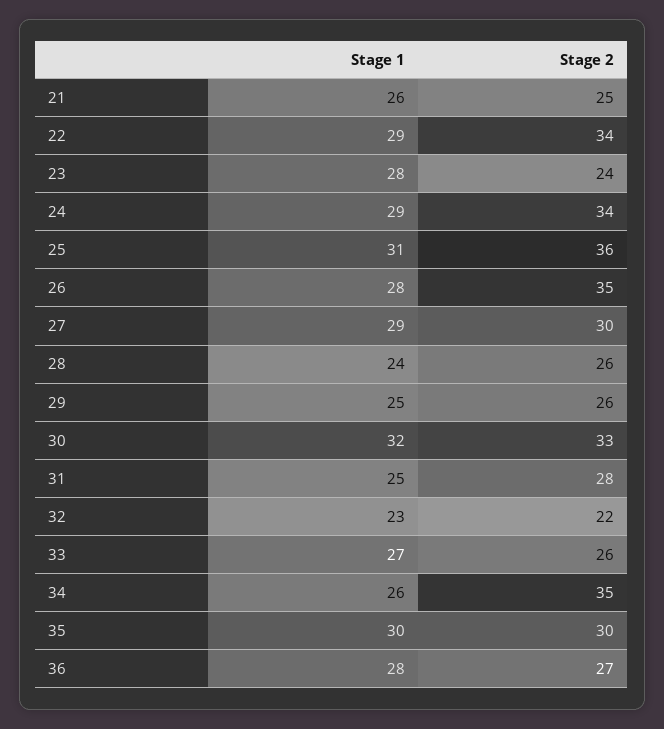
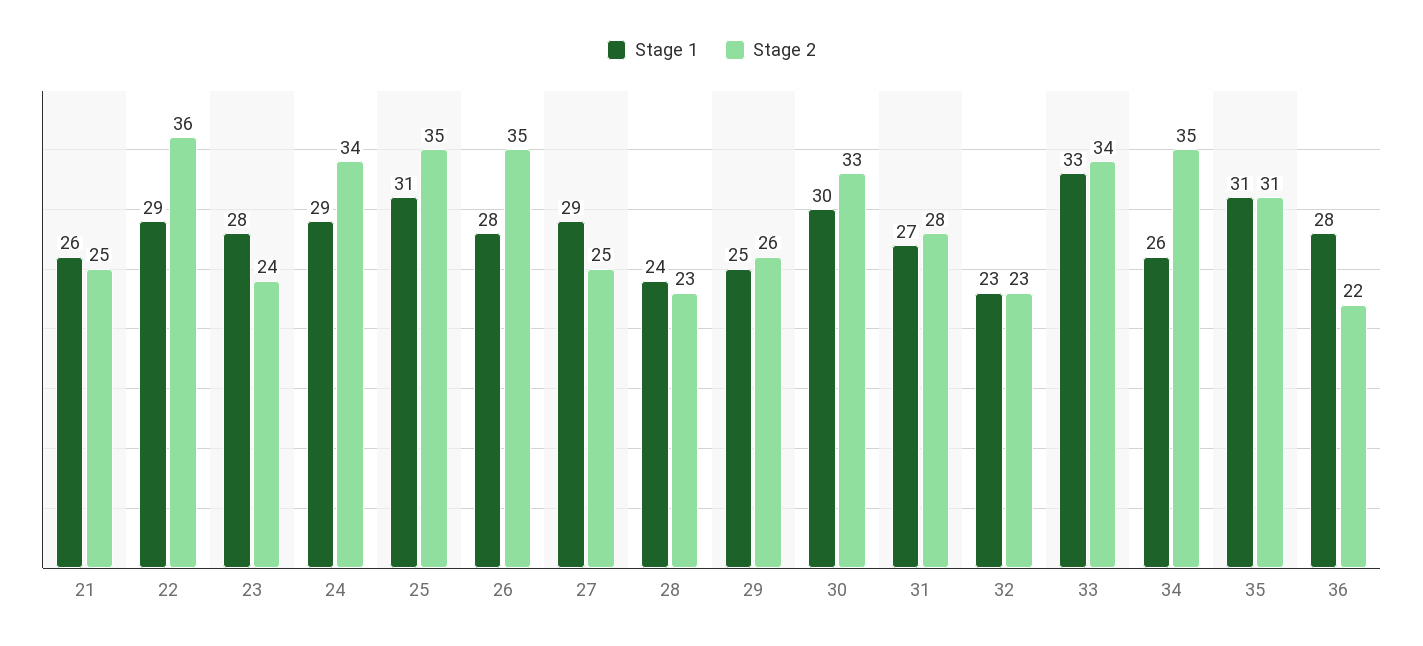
  {
    "Stage 1": {
      "21": 26,
      "22": 29,
      "23": 28,
      "24": 29,
      "25": 31,
      "26": 28,
      "27": 29,
      "28": 24,
      "29": 25,
-     "30": 32,
+     "30": 30,
-     "31": 25,
+     "31": 27,
      "32": 23,
-     "33": 27,
+     "33": 33,
      "34": 26,
-     "35": 30,
+     "35": 31,
      "36": 28
    },
    "Stage 2": {
      "21": 25,
-     "22": 34,
+     "22": 36,
      "23": 24,
      "24": 34,
-     "25": 36,
+     "25": 35,
      "26": 35,
-     "27": 30,
+     "27": 25,
-     "28": 26,
+     "28": 23,
      "29": 26,
      "30": 33,
      "31": 28,
-     "32": 22,
+     "32": 23,
-     "33": 26,
+     "33": 34,
      "34": 35,
-     "35": 30,
+     "35": 31,
-     "36": 27
+     "36": 22
    }
  }

